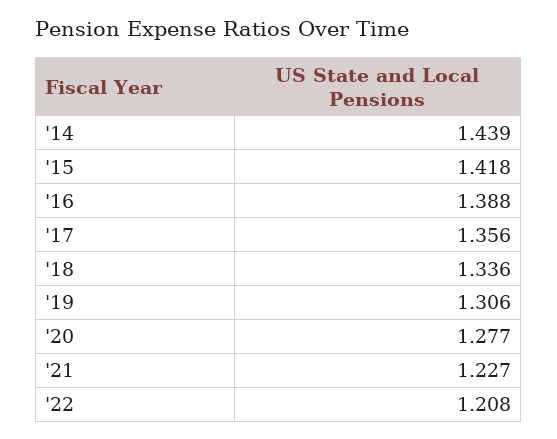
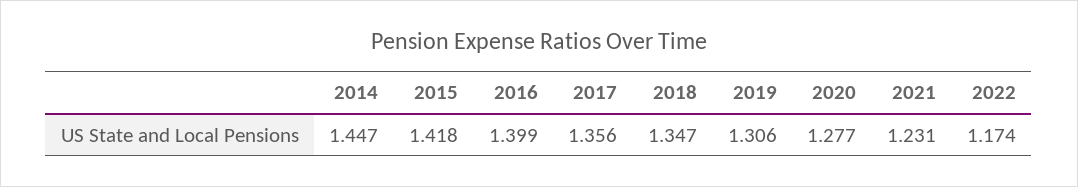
  {
-   "'14": 1.439,
+   "'14": 1.447,
    "'15": 1.418,
-   "'16": 1.388,
+   "'16": 1.399,
    "'17": 1.356,
-   "'18": 1.336,
+   "'18": 1.347,
    "'19": 1.306,
    "'20": 1.277,
-   "'21": 1.227,
+   "'21": 1.231,
-   "'22": 1.208
+   "'22": 1.174
  }

